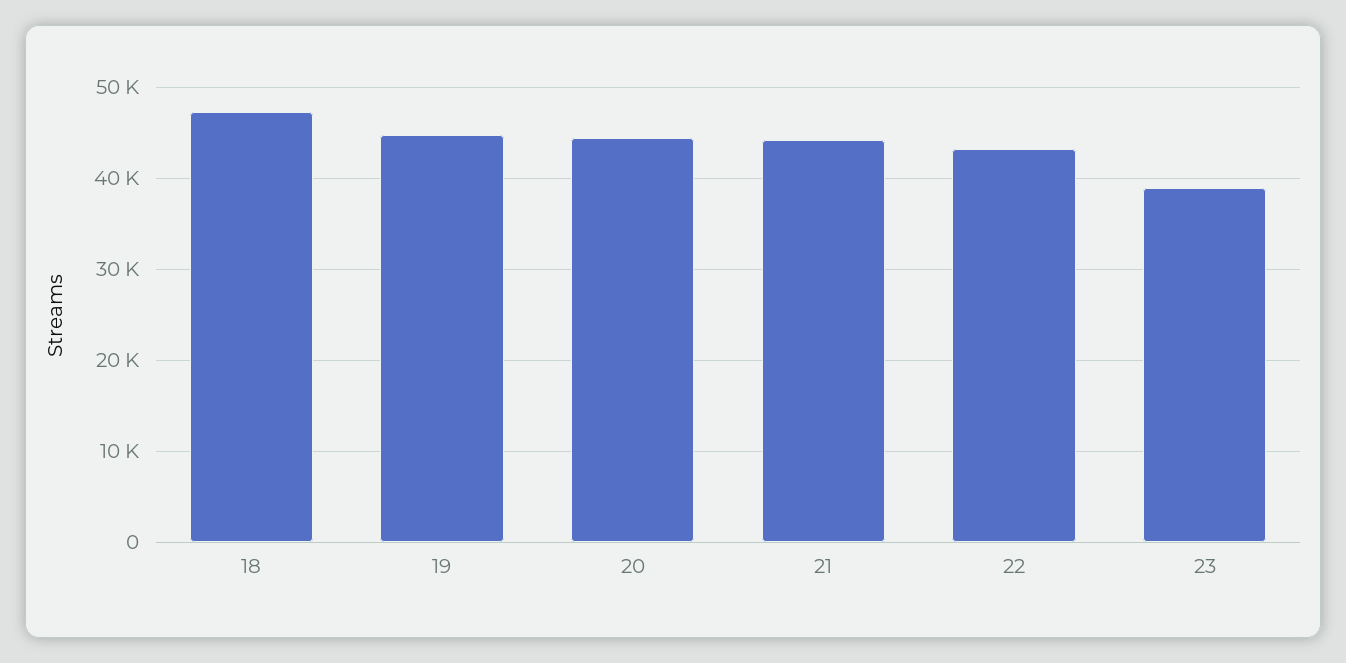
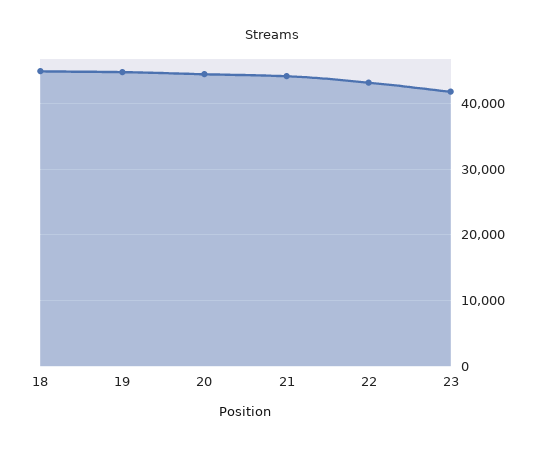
  {
-   "18": 47000,
+   "18": 45000,
    "19": 45000,
    "20": 44000,
    "21": 44000,
    "22": 43000,
-   "23": 39000
+   "23": 42000
  }

